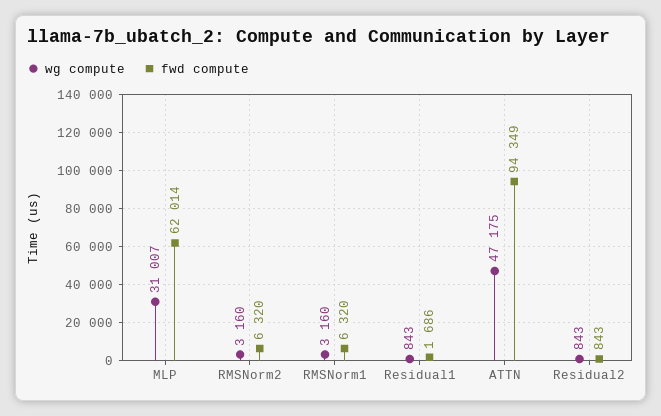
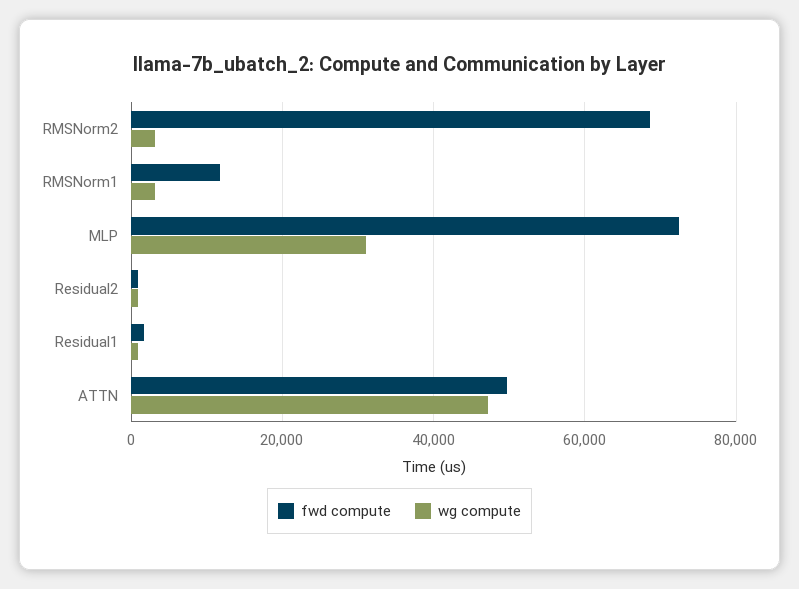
  {
    "wg compute": {
      "MLP": 31007,
      "RMSNorm2": 3160,
      "RMSNorm1": 3160,
      "Residual1": 843,
      "ATTN": 47175,
      "Residual2": 843
    },
    "fwd compute": {
-     "MLP": 62014,
+     "MLP": 72000,
-     "RMSNorm2": 6320,
+     "RMSNorm2": 68000,
-     "RMSNorm1": 6320,
+     "RMSNorm1": 12000,
      "Residual1": 1686,
-     "ATTN": 94349,
+     "ATTN": 50000,
      "Residual2": 843
    }
  }

